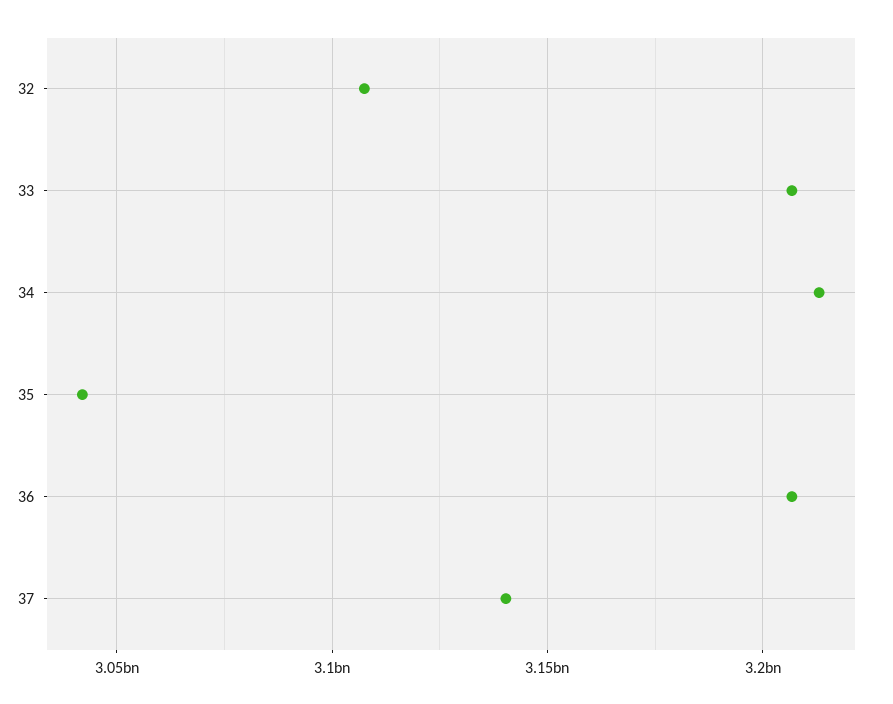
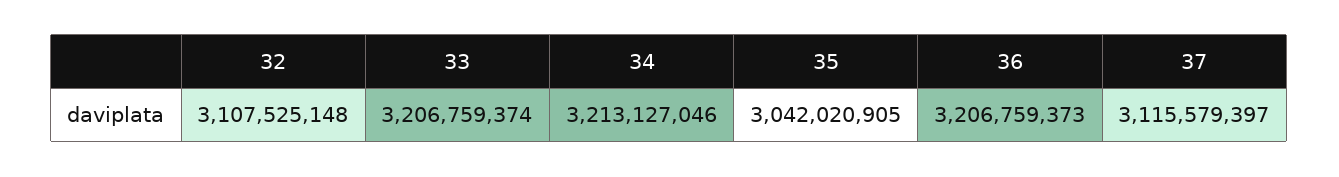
  {
    "32": 3107525148,
    "33": 3206759374,
    "34": 3213127046,
    "35": 3042020905,
    "36": 3206759373,
-   "37": 3140000000
+   "37": 3115579397
  }

